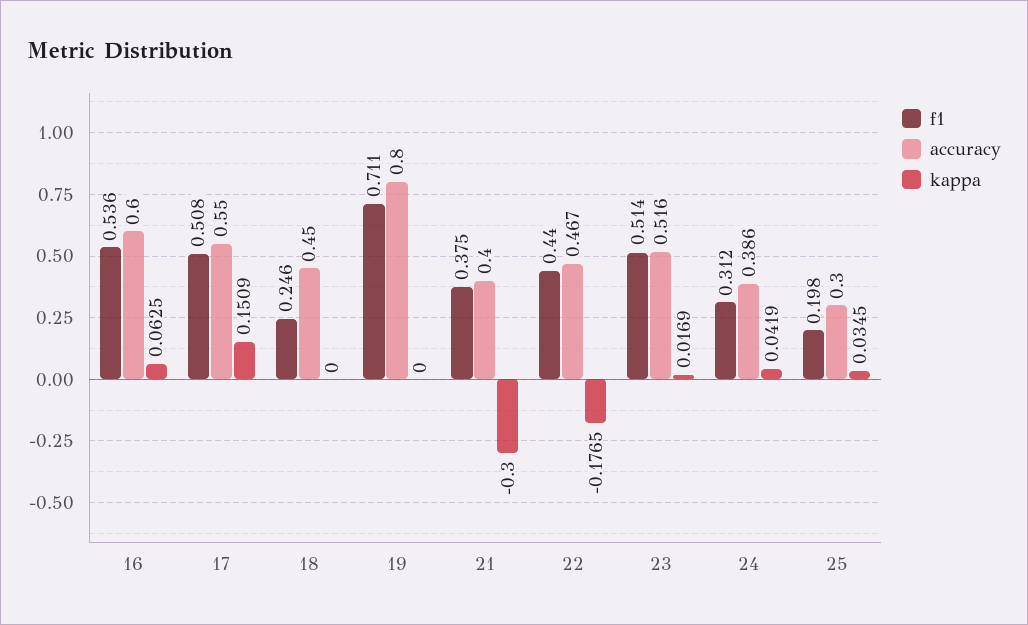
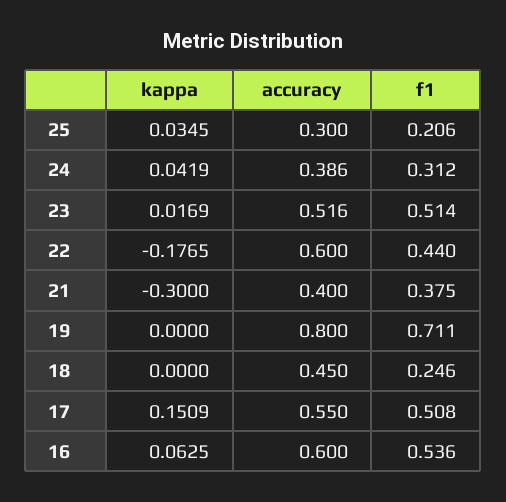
  {
    "f1": {
      "16": 0.536,
      "17": 0.508,
      "18": 0.246,
      "19": 0.711,
      "21": 0.375,
      "22": 0.44,
      "23": 0.514,
      "24": 0.312,
-     "25": 0.198
+     "25": 0.206
    },
    "accuracy": {
      "16": 0.6,
      "17": 0.55,
      "18": 0.45,
      "19": 0.8,
      "21": 0.4,
-     "22": 0.467,
+     "22": 0.6,
      "23": 0.516,
      "24": 0.386,
      "25": 0.3
    },
    "kappa": {
      "16": 0.0625,
      "17": 0.1509,
      "18": 0,
      "19": 0,
      "21": -0.3,
      "22": -0.1765,
      "23": 0.0169,
      "24": 0.0419,
      "25": 0.0345
    }
  }

